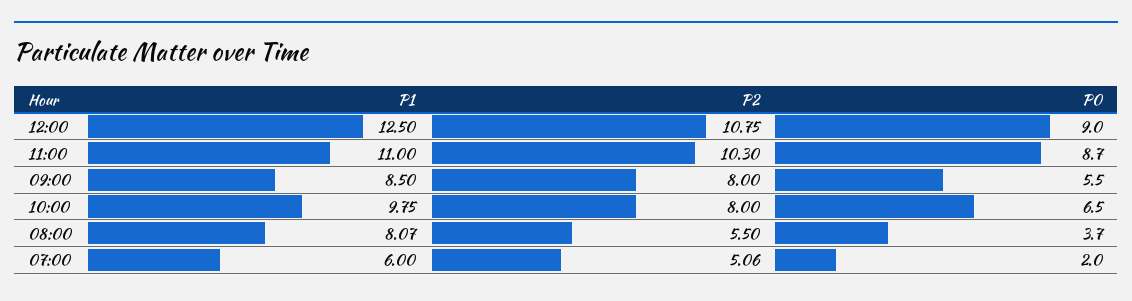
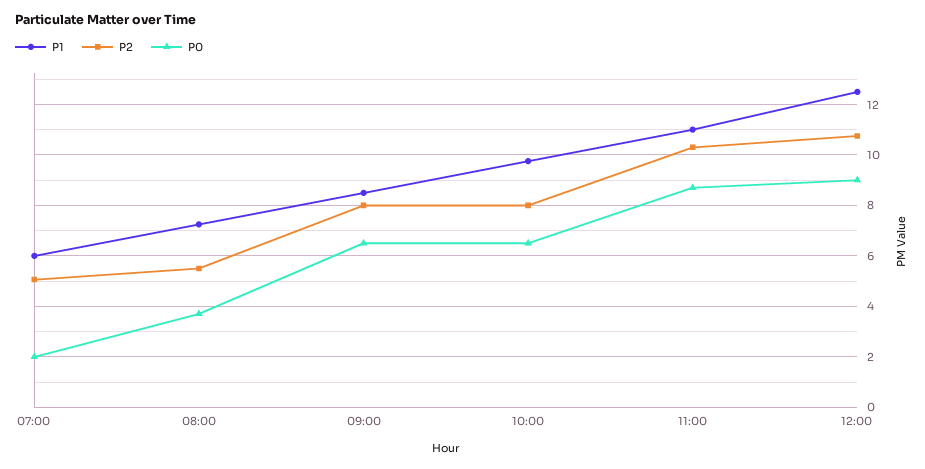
  {
    "P1": {
      "12:00": 12.5,
      "11:00": 11,
      "09:00": 8.5,
      "10:00": 9.75,
-     "08:00": 8.07,
+     "08:00": 7.25,
      "07:00": 6
    },
    "P2": {
      "12:00": 10.75,
      "11:00": 10.3,
      "09:00": 8,
      "10:00": 8,
      "08:00": 5.5,
      "07:00": 5.06
    },
    "P0": {
      "12:00": 9,
      "11:00": 8.7,
-     "09:00": 5.5,
+     "09:00": 6.5,
      "10:00": 6.5,
      "08:00": 3.7,
      "07:00": 2
    }
  }

